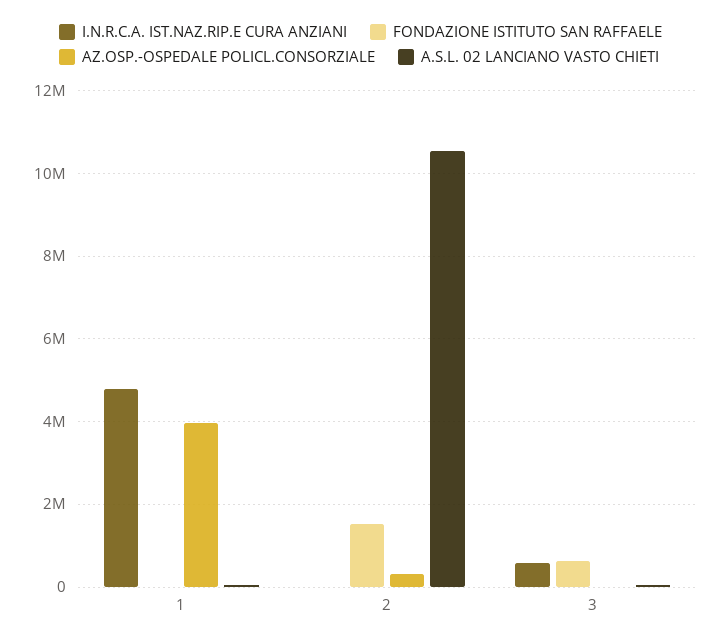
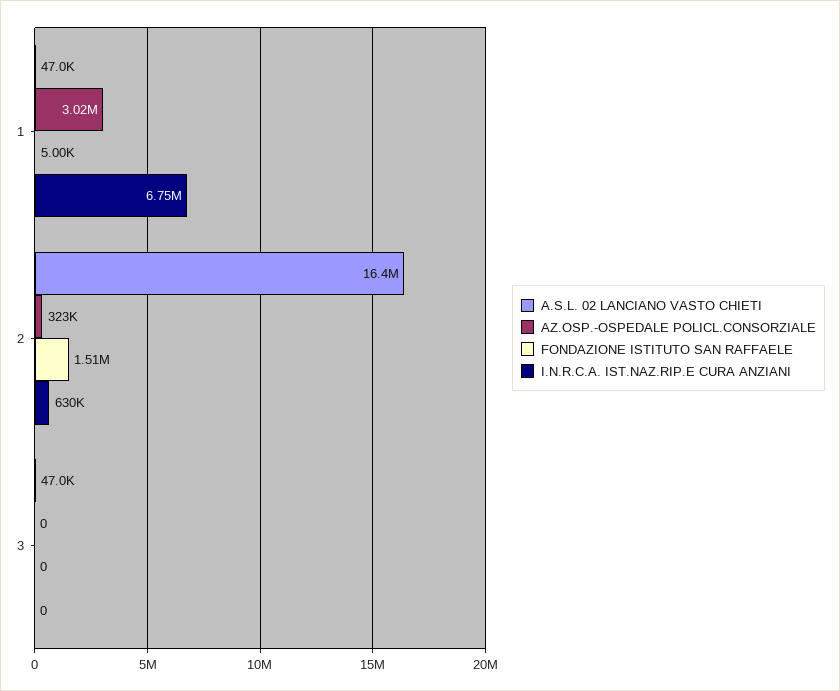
  {
    "I.N.R.C.A. IST.NAZ.RIP.E CURA ANZIANI": {
-     "1": 4800000,
+     "1": 6750000,
-     "2": 0,
+     "2": 630000,
-     "3": 600000
+     "3": 0
    },
    "FONDAZIONE ISTITUTO SAN RAFFAELE": {
      "1": 5000,
      "2": 1510000,
-     "3": 600000
+     "3": 0
    },
    "AZ.OSP.-OSPEDALE POLICL.CONSORZIALE": {
-     "1": 4000000,
+     "1": 3020000,
      "2": 323000,
      "3": 0
    },
    "A.S.L. 02 LANCIANO VASTO CHIETI": {
      "1": 47000,
-     "2": 10600000,
+     "2": 16400000,
      "3": 47000
    }
  }

